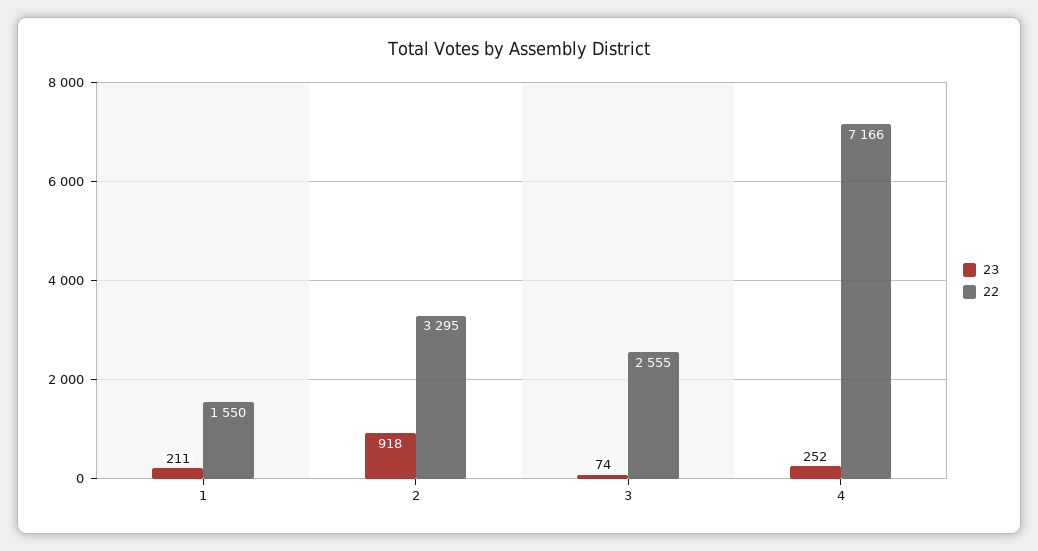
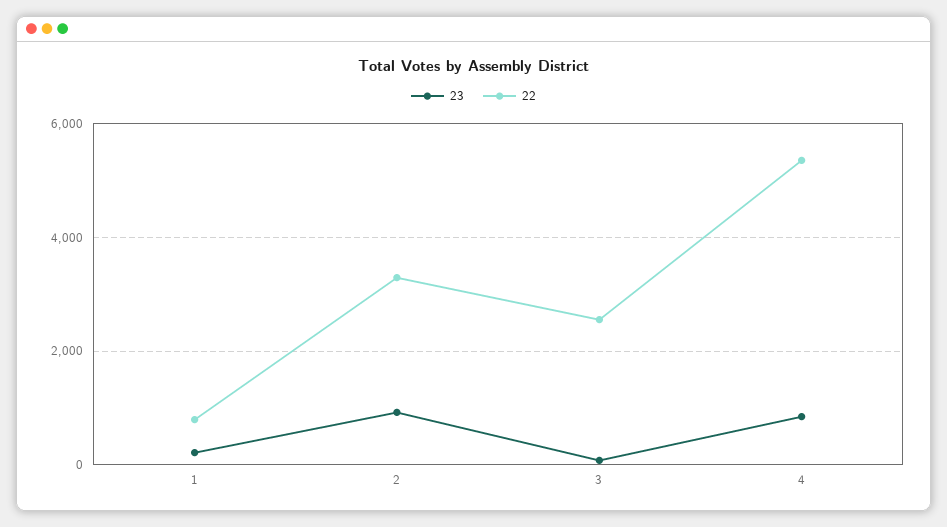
  {
    "23": {
      "1": 211,
      "2": 918,
      "3": 74,
-     "4": 252
+     "4": 800
    },
    "22": {
-     "1": 1550,
+     "1": 800,
      "2": 3295,
      "3": 2555,
-     "4": 7166
+     "4": 5400
    }
  }

